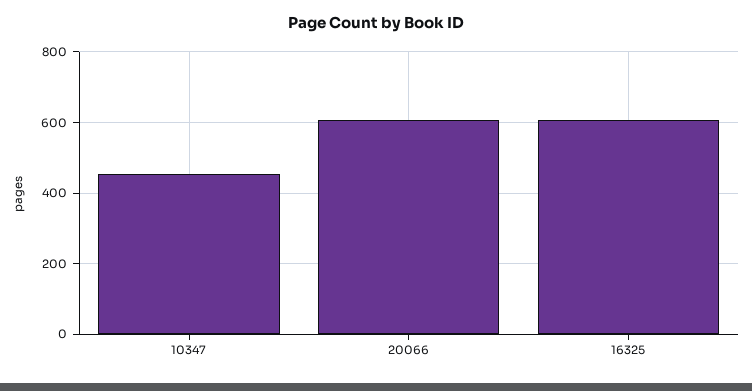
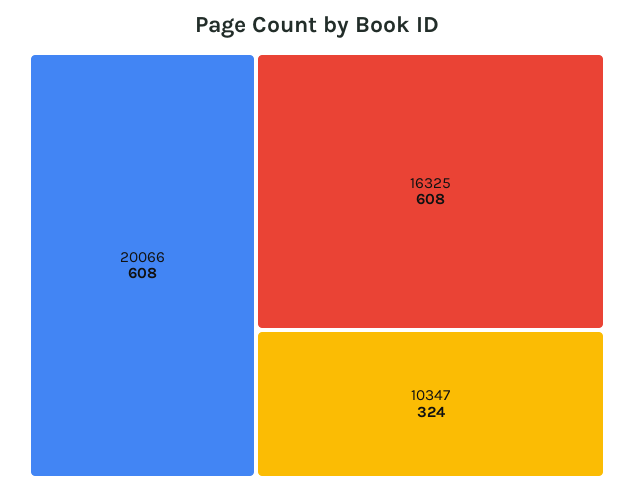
  {
-   "10347": 460,
+   "10347": 324,
    "20066": 608,
    "16325": 608
  }

